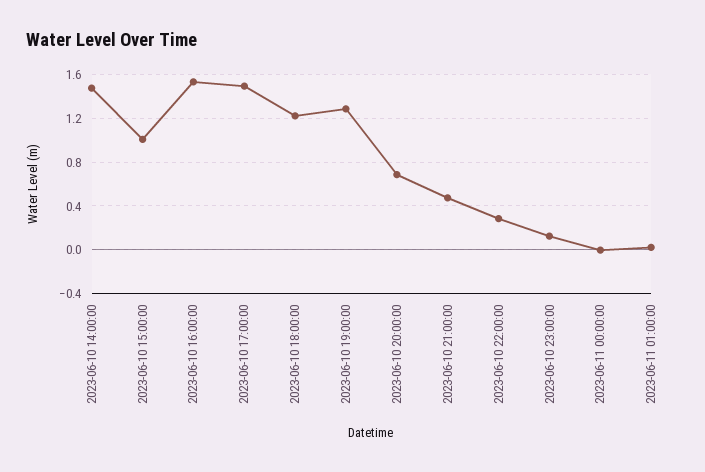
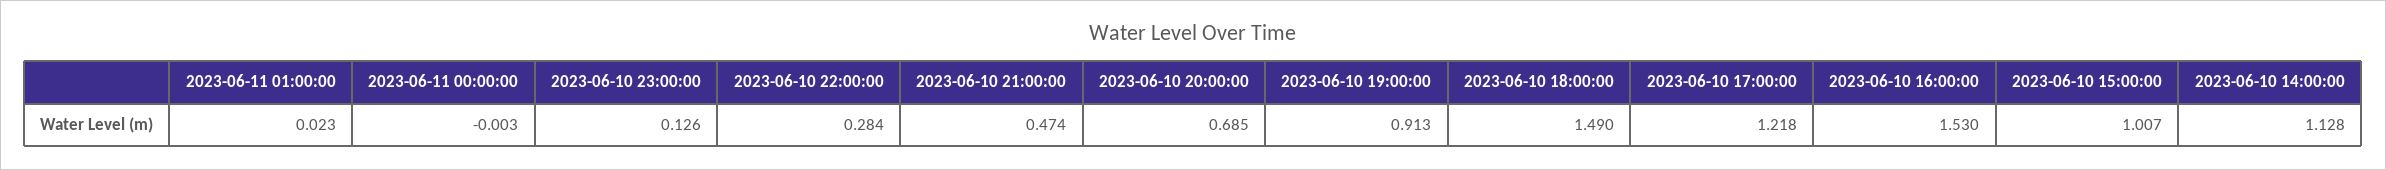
  {
-   "2023-06-10 14:00:00": 1.5,
+   "2023-06-10 14:00:00": 1.128,
    "2023-06-10 15:00:00": 1.007,
    "2023-06-10 16:00:00": 1.53,
-   "2023-06-10 17:00:00": 1.5,
+   "2023-06-10 17:00:00": 1.218,
-   "2023-06-10 18:00:00": 1.2,
+   "2023-06-10 18:00:00": 1.49,
-   "2023-06-10 19:00:00": 1.3,
+   "2023-06-10 19:00:00": 0.913,
    "2023-06-10 20:00:00": 0.685,
    "2023-06-10 21:00:00": 0.474,
    "2023-06-10 22:00:00": 0.284,
    "2023-06-10 23:00:00": 0.126,
    "2023-06-11 00:00:00": -0.003,
    "2023-06-11 01:00:00": 0.023
  }

